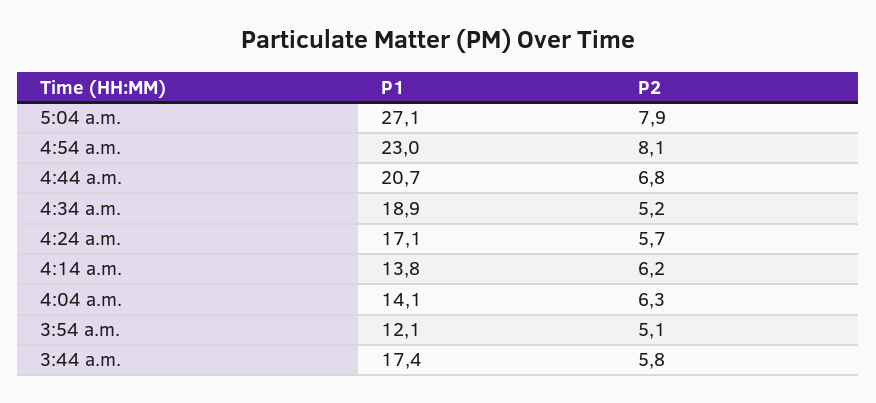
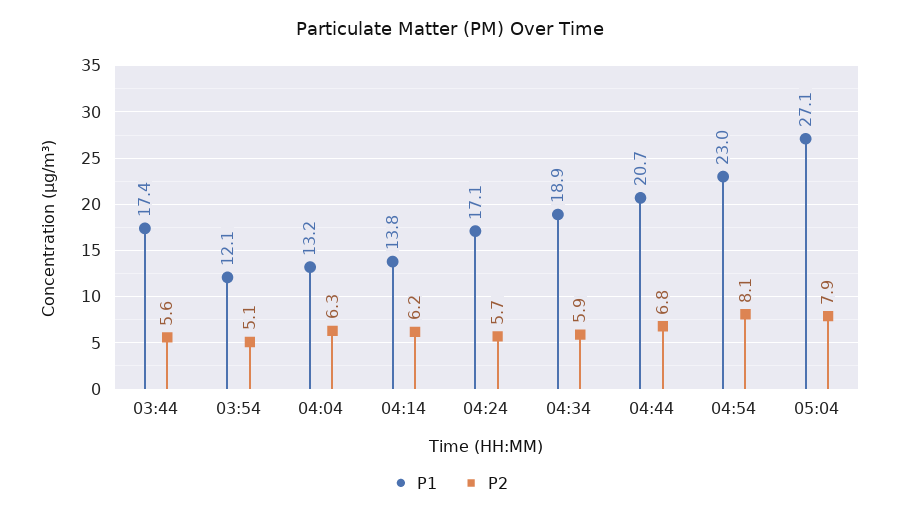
  {
    "P1": {
      "5:04 a.m.": 27.1,
      "4:54 a.m.": 23,
      "4:44 a.m.": 20.7,
      "4:34 a.m.": 18.9,
      "4:24 a.m.": 17.1,
      "4:14 a.m.": 13.8,
-     "4:04 a.m.": 14.1,
+     "4:04 a.m.": 13.2,
      "3:54 a.m.": 12.1,
      "3:44 a.m.": 17.4
    },
    "P2": {
      "5:04 a.m.": 7.9,
      "4:54 a.m.": 8.1,
      "4:44 a.m.": 6.8,
-     "4:34 a.m.": 5.2,
+     "4:34 a.m.": 5.9,
      "4:24 a.m.": 5.7,
      "4:14 a.m.": 6.2,
      "4:04 a.m.": 6.3,
      "3:54 a.m.": 5.1,
-     "3:44 a.m.": 5.8
+     "3:44 a.m.": 5.6
    }
  }

